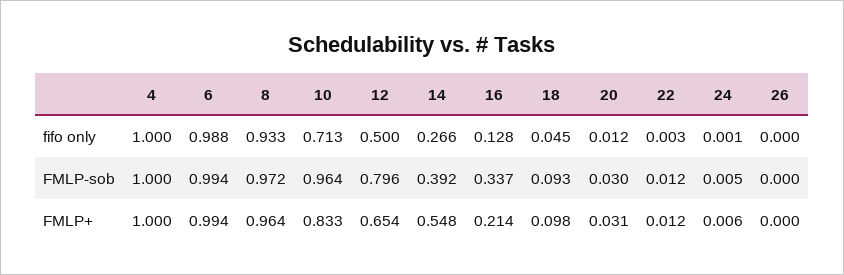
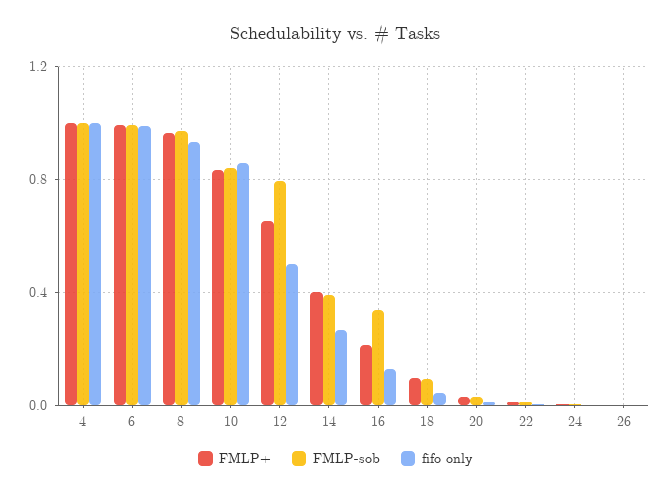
  {
    "fifo only": {
      "4": 1,
      "6": 0.988,
      "8": 0.933,
-     "10": 0.713,
+     "10": 0.85,
      "12": 0.5,
      "14": 0.266,
      "16": 0.128,
      "18": 0.045,
      "20": 0.012,
      "22": 0.003,
      "24": 0.001,
      "26": 0
    },
    "FMLP-sob": {
      "4": 1,
      "6": 0.994,
      "8": 0.972,
-     "10": 0.964,
+     "10": 0.85,
      "12": 0.796,
      "14": 0.392,
      "16": 0.337,
      "18": 0.093,
      "20": 0.03,
      "22": 0.012,
      "24": 0.005,
      "26": 0
    },
    "FMLP+": {
      "4": 1,
      "6": 0.994,
      "8": 0.964,
      "10": 0.833,
      "12": 0.654,
-     "14": 0.548,
+     "14": 0.4,
      "16": 0.214,
      "18": 0.098,
      "20": 0.031,
      "22": 0.012,
      "24": 0.006,
      "26": 0
    }
  }

